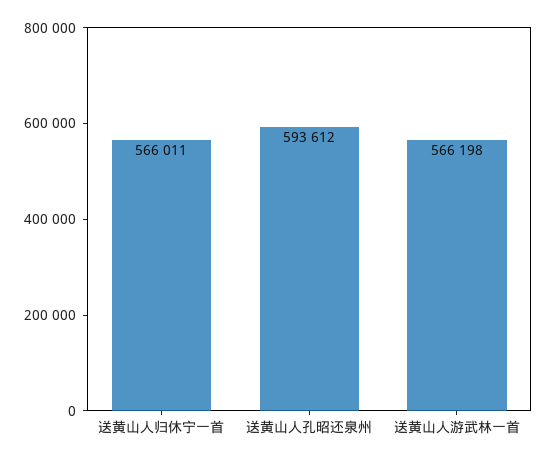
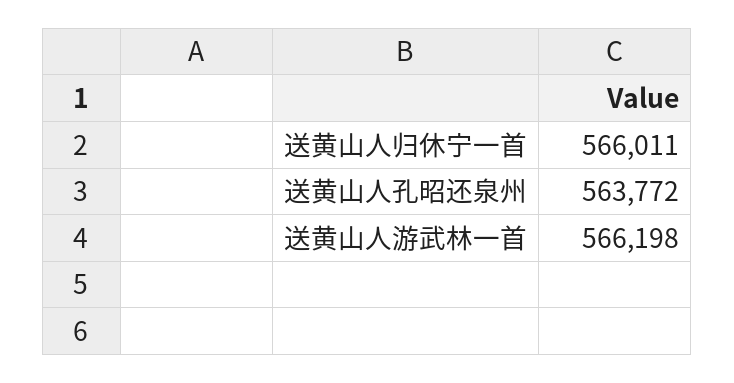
  {
    "送黄山人归休宁一首": 566011,
-   "送黄山人孔昭还泉州": 593612,
+   "送黄山人孔昭还泉州": 563772,
    "送黄山人游武林一首": 566198
  }

